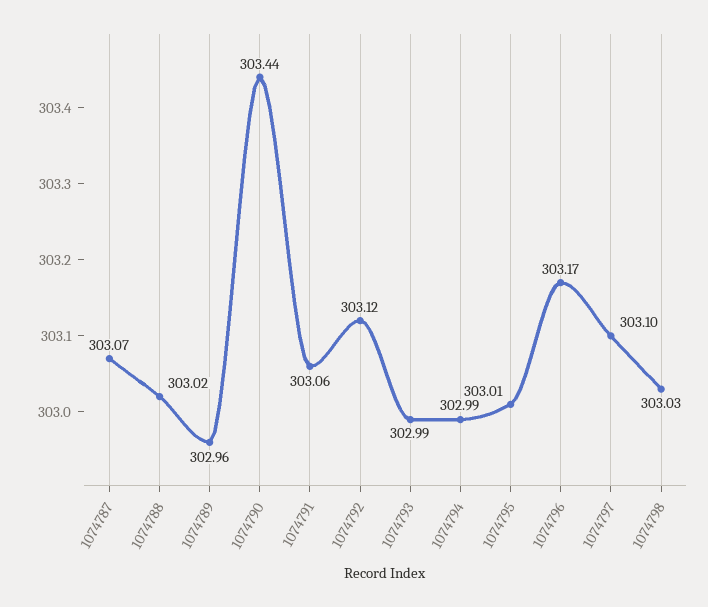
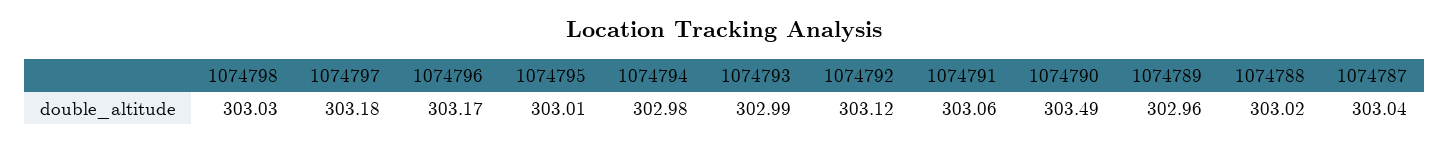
  {
-   "1074787": 303.07,
+   "1074787": 303.04,
    "1074788": 303.02,
    "1074789": 302.96,
-   "1074790": 303.44,
+   "1074790": 303.49,
    "1074791": 303.06,
    "1074792": 303.12,
    "1074793": 302.99,
-   "1074794": 302.99,
+   "1074794": 302.98,
    "1074795": 303.01,
    "1074796": 303.17,
-   "1074797": 303.1,
+   "1074797": 303.18,
    "1074798": 303.03
  }

